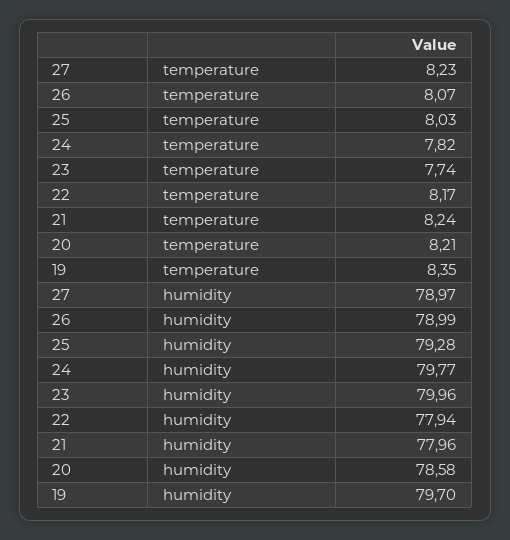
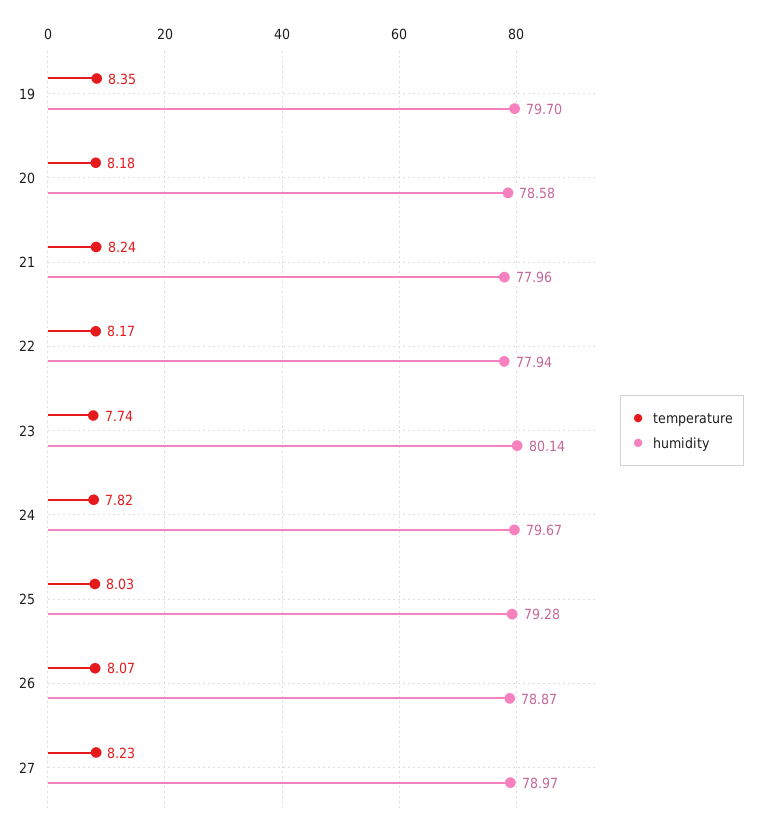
  {
    "temperature": {
      "27": 8.23,
      "26": 8.07,
      "25": 8.03,
      "24": 7.82,
      "23": 7.74,
      "22": 8.17,
      "21": 8.24,
-     "20": 8.21,
+     "20": 8.18,
      "19": 8.35
    },
    "humidity": {
      "27": 78.97,
-     "26": 78.99,
+     "26": 78.87,
      "25": 79.28,
-     "24": 79.77,
+     "24": 79.67,
-     "23": 79.96,
+     "23": 80.14,
      "22": 77.94,
      "21": 77.96,
      "20": 78.58,
      "19": 79.7
    }
  }

